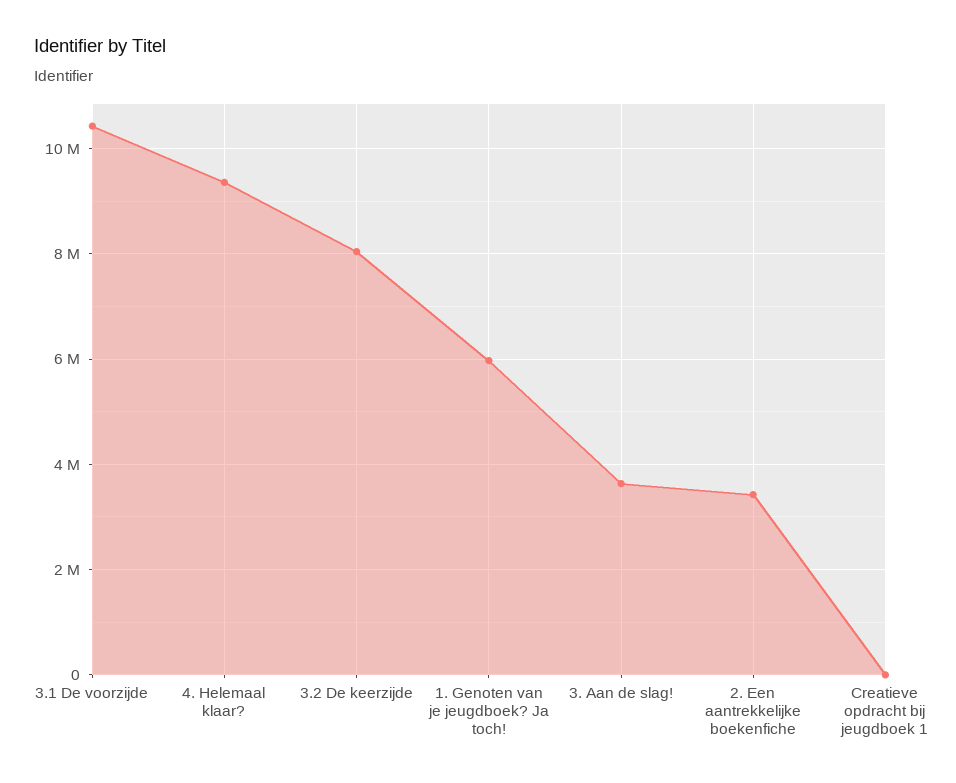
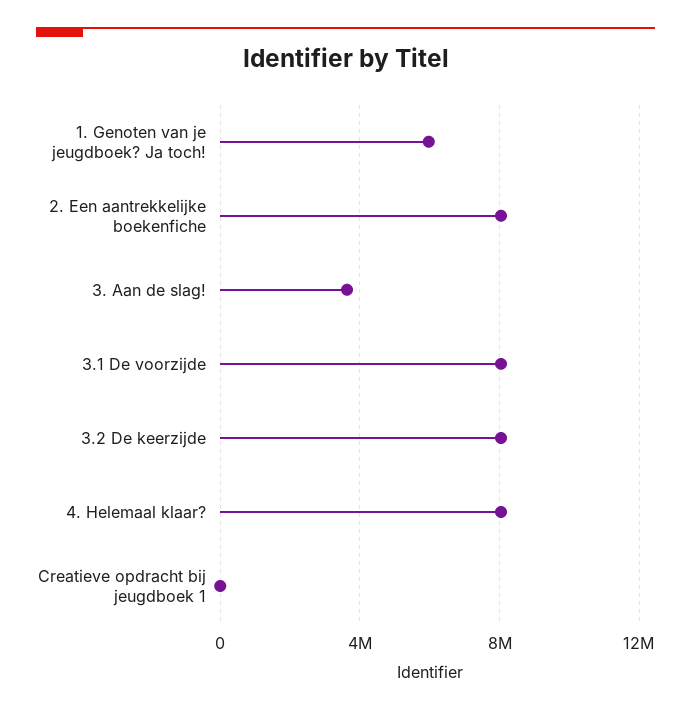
  {
-   "3.1 De voorzijde": 10400000,
+   "3.1 De voorzijde": 8000000,
-   "4. Helemaal klaar?": 9400000,
+   "4. Helemaal klaar?": 8000000,
    "3.2 De keerzijde": 8000000,
    "1. Genoten van je jeugdboek? Ja toch!": 6000000,
    "3. Aan de slag!": 3600000,
-   "2. Een aantrekkelijke boekenfiche": 3400000,
+   "2. Een aantrekkelijke boekenfiche": 8000000,
    "Creatieve opdracht bij jeugdboek 1": 0
  }

